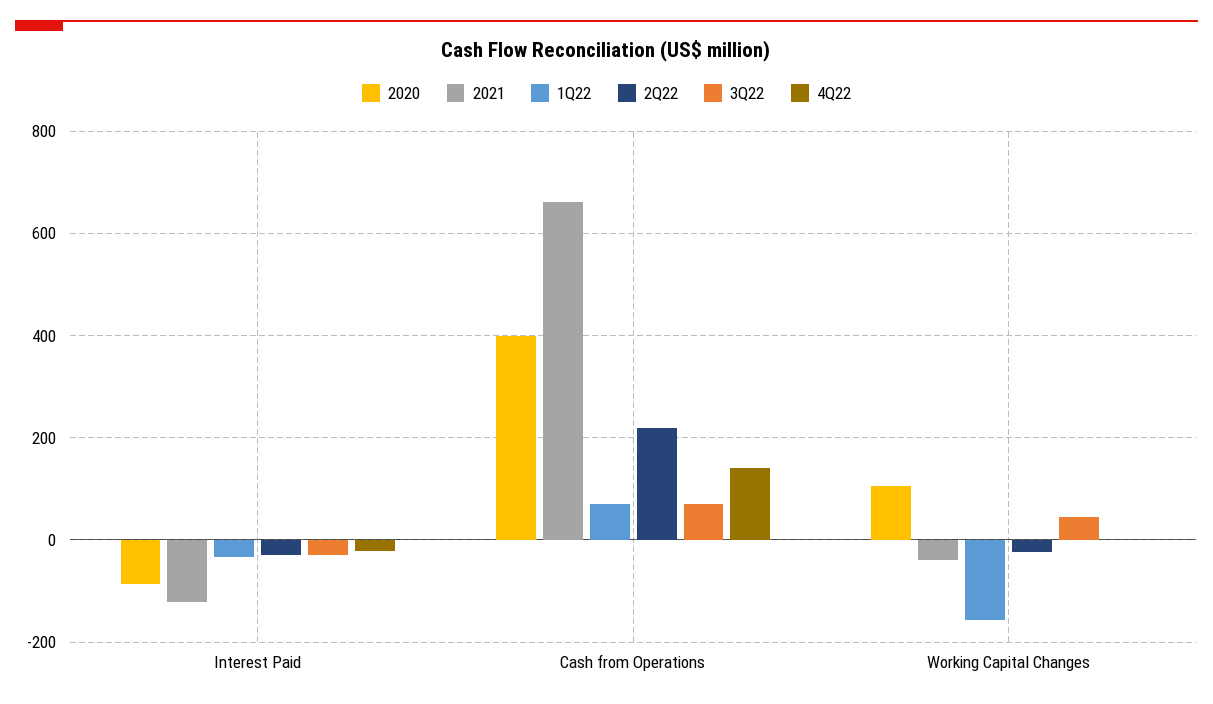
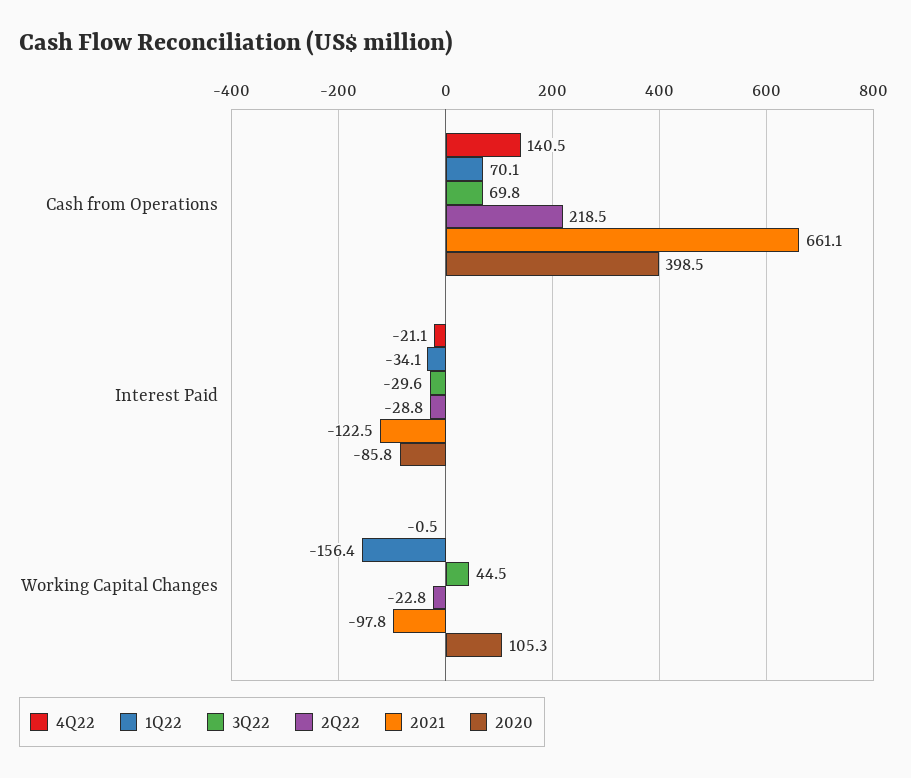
  {
    "2020": {
      "Interest Paid": -85.8,
      "Cash from Operations": 398.5,
      "Working Capital Changes": 105.3
    },
    "2021": {
      "Interest Paid": -122.5,
      "Cash from Operations": 661.1,
-     "Working Capital Changes": -40
+     "Working Capital Changes": -97.8
    },
    "1Q22": {
      "Interest Paid": -34.1,
      "Cash from Operations": 70.1,
      "Working Capital Changes": -156.4
    },
    "2Q22": {
      "Interest Paid": -28.8,
      "Cash from Operations": 218.5,
      "Working Capital Changes": -22.8
    },
    "3Q22": {
      "Interest Paid": -29.6,
      "Cash from Operations": 69.8,
      "Working Capital Changes": 44.5
    },
    "4Q22": {
      "Interest Paid": -21.1,
      "Cash from Operations": 140.5,
      "Working Capital Changes": -0.5
    }
  }

